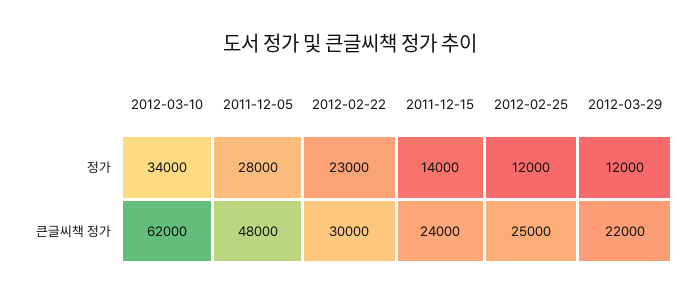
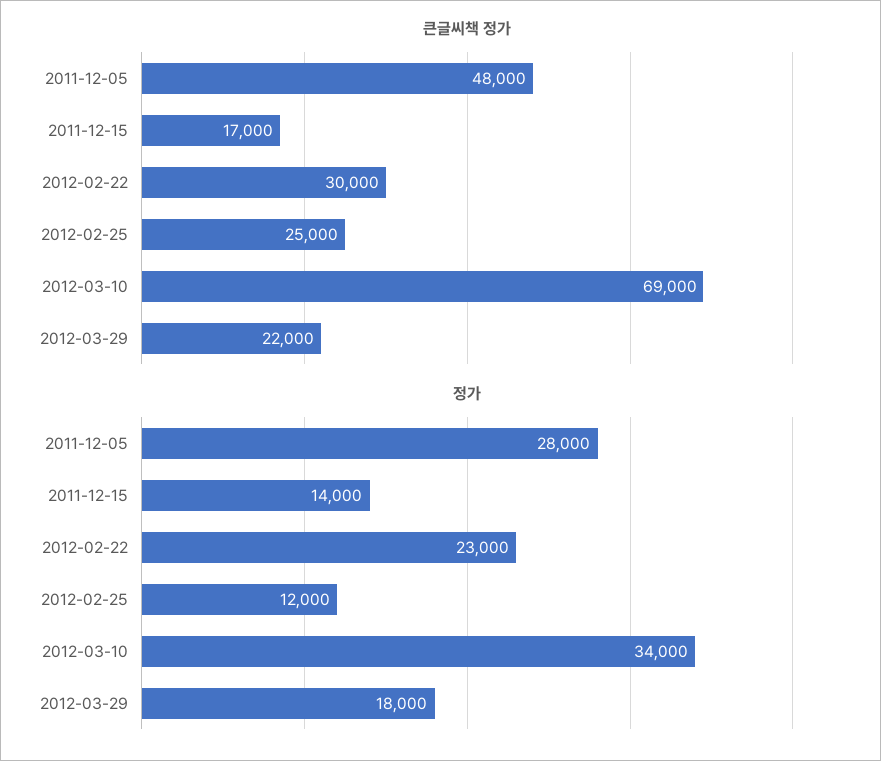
  {
    "정가": {
      "2012-03-10": 34000,
      "2011-12-05": 28000,
      "2012-02-22": 23000,
      "2011-12-15": 14000,
      "2012-02-25": 12000,
-     "2012-03-29": 12000
+     "2012-03-29": 18000
    },
    "큰글씨책 정가": {
-     "2012-03-10": 62000,
+     "2012-03-10": 69000,
      "2011-12-05": 48000,
      "2012-02-22": 30000,
-     "2011-12-15": 24000,
+     "2011-12-15": 17000,
      "2012-02-25": 25000,
      "2012-03-29": 22000
    }
  }

